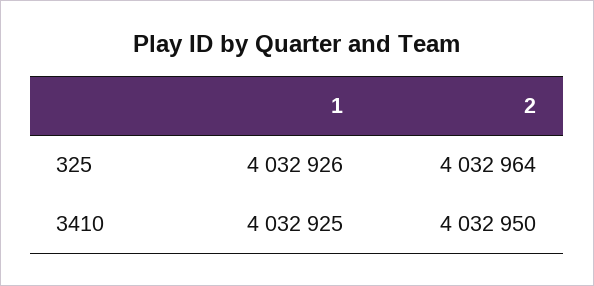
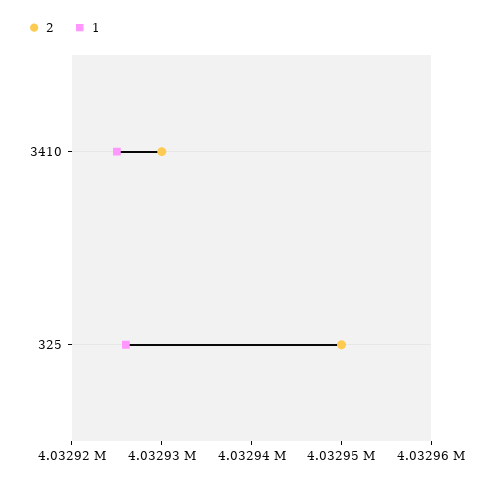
  {
    "1": {
      "325": 4032926,
      "3410": 4032925
    },
    "2": {
-     "325": 4032964,
+     "325": 4032950,
-     "3410": 4032950
+     "3410": 4032930
    }
  }

